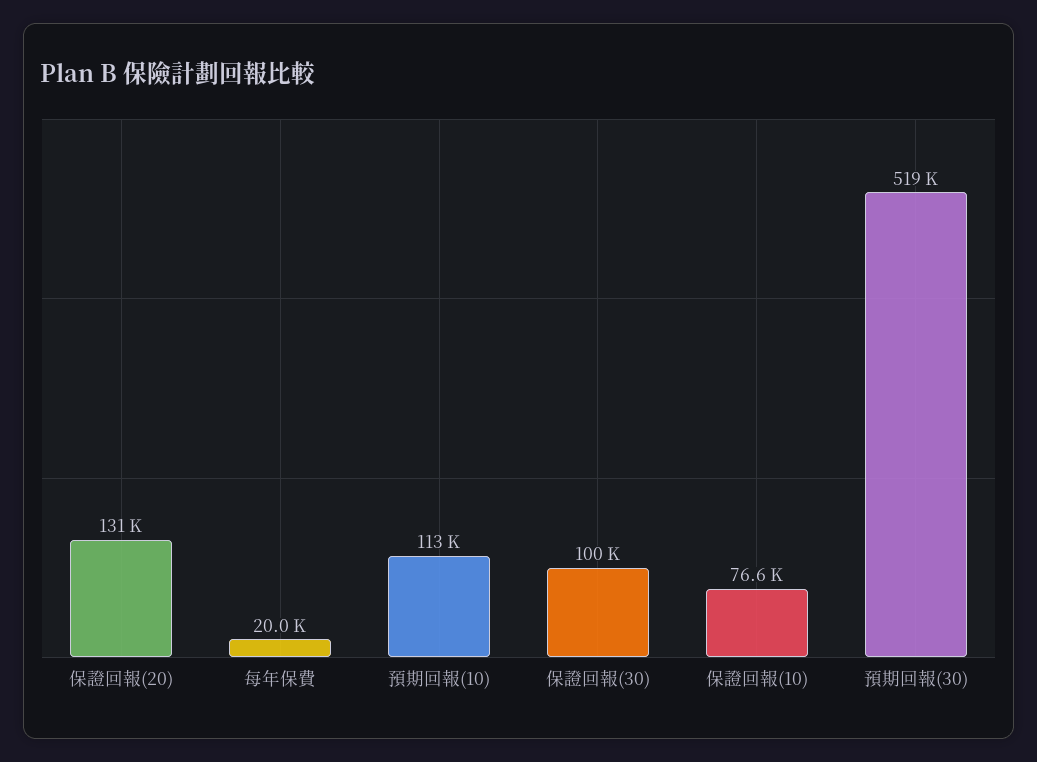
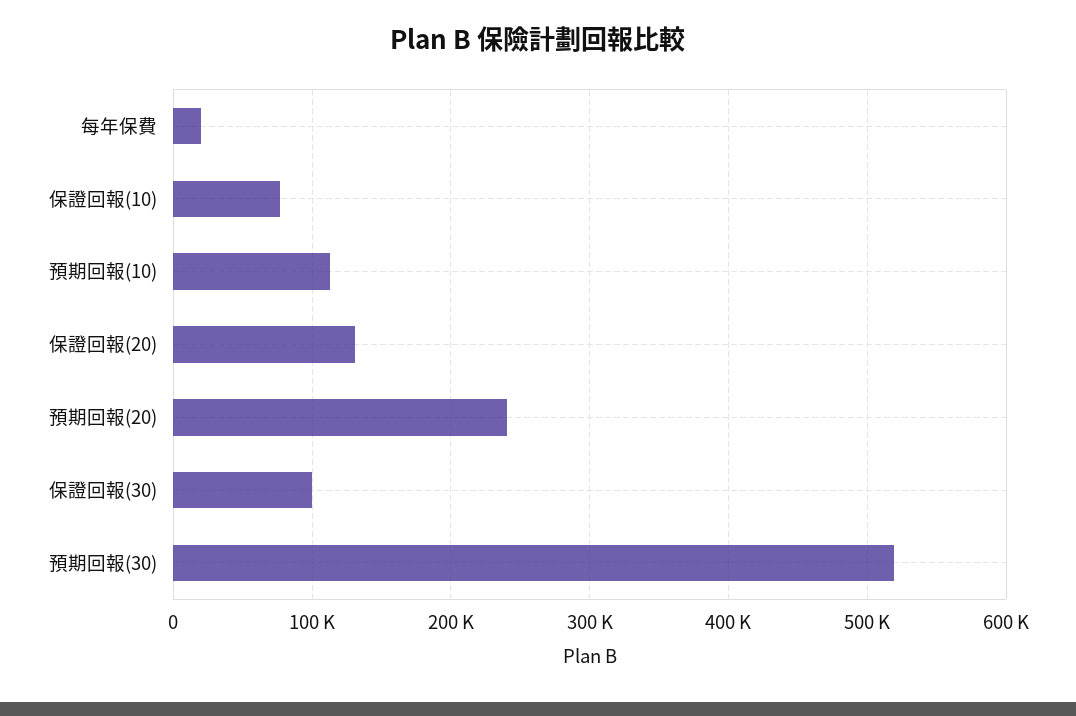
  {
    "保證回報(20)": 131000,
    "每年保費": 20000,
    "預期回報(10)": 113000,
    "保證回報(30)": 100000,
    "保證回報(10)": 76600,
-   "預期回報(30)": 519000
+   "預期回報(30)": 519000,
+   "預期回報(20)": 240000
  }

